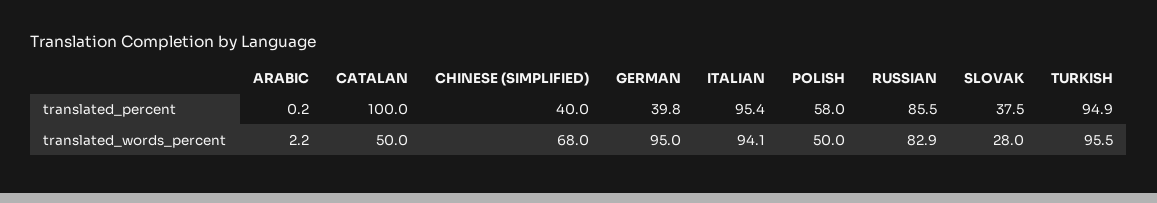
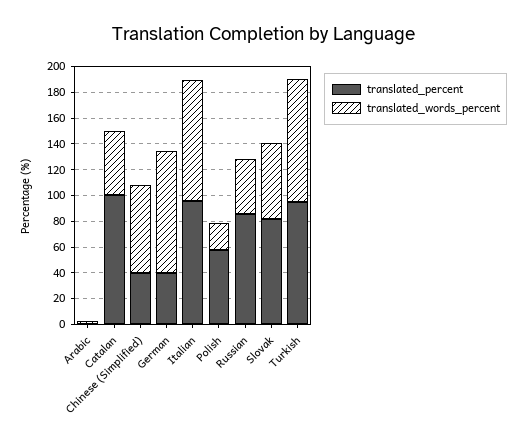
  {
    "translated_percent": {
      "ARABIC": 0.2,
      "CATALAN": 100,
      "CHINESE (SIMPLIFIED)": 40,
      "GERMAN": 39.8,
      "ITALIAN": 95.4,
      "POLISH": 58,
      "RUSSIAN": 85.5,
-     "SLOVAK": 37.5,
+     "SLOVAK": 80,
      "TURKISH": 94.9
    },
    "translated_words_percent": {
      "ARABIC": 2.2,
      "CATALAN": 50,
      "CHINESE (SIMPLIFIED)": 68,
      "GERMAN": 95,
      "ITALIAN": 94.1,
-     "POLISH": 50,
+     "POLISH": 20,
-     "RUSSIAN": 82.9,
+     "RUSSIAN": 40,
-     "SLOVAK": 28,
+     "SLOVAK": 60,
      "TURKISH": 95.5
    }
  }

